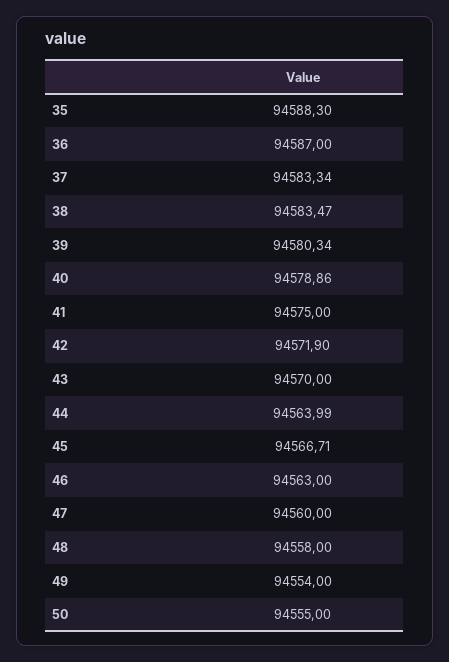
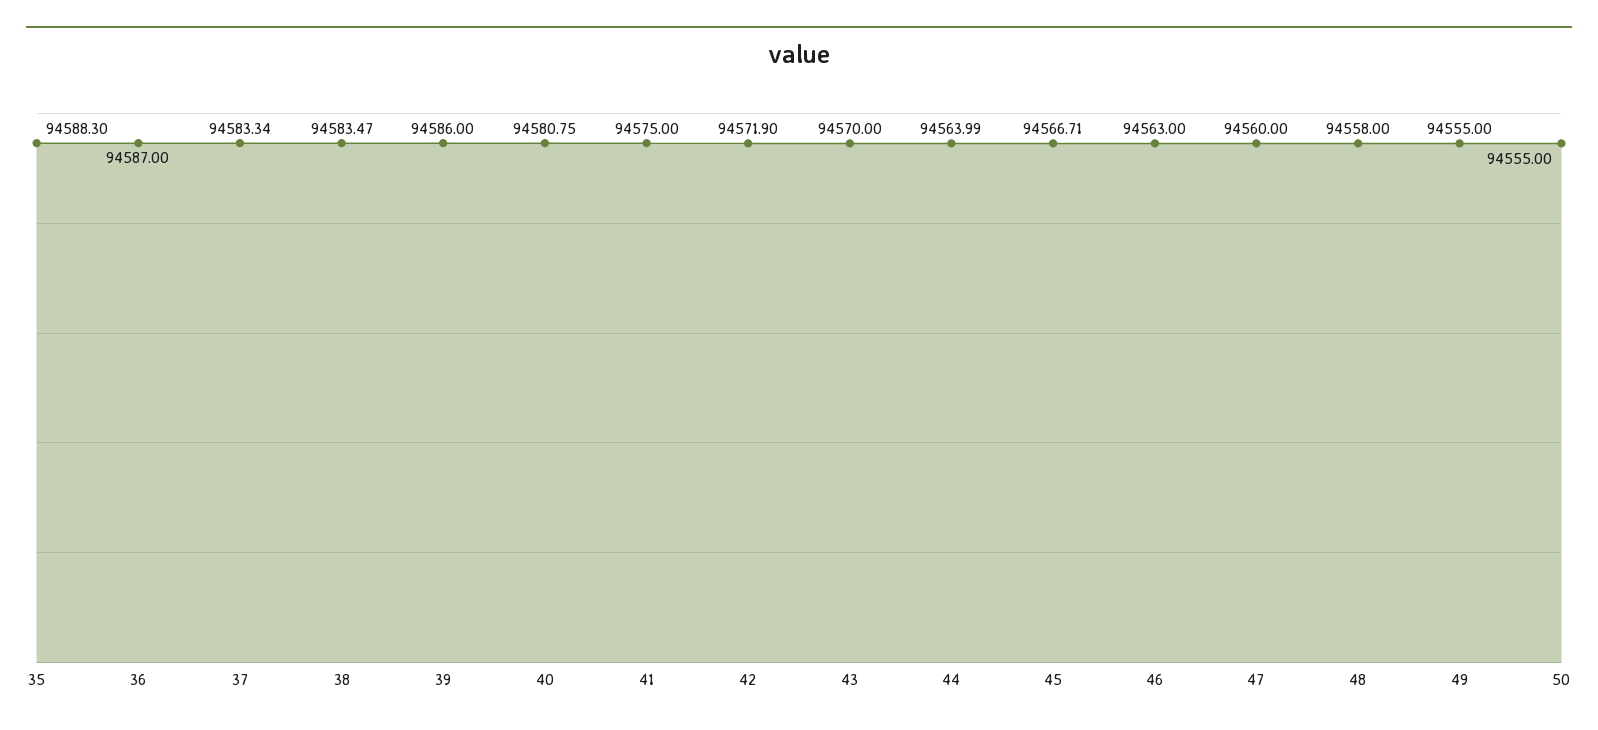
  {
    "35": 94588.3,
    "36": 94587,
    "37": 94583.34,
    "38": 94583.47,
-   "39": 94580.34,
+   "39": 94586,
-   "40": 94578.86,
+   "40": 94580.75,
    "41": 94575,
    "42": 94571.9,
    "43": 94570,
    "44": 94563.99,
    "45": 94566.71,
    "46": 94563,
    "47": 94560,
    "48": 94558,
-   "49": 94554,
+   "49": 94555,
    "50": 94555
  }

